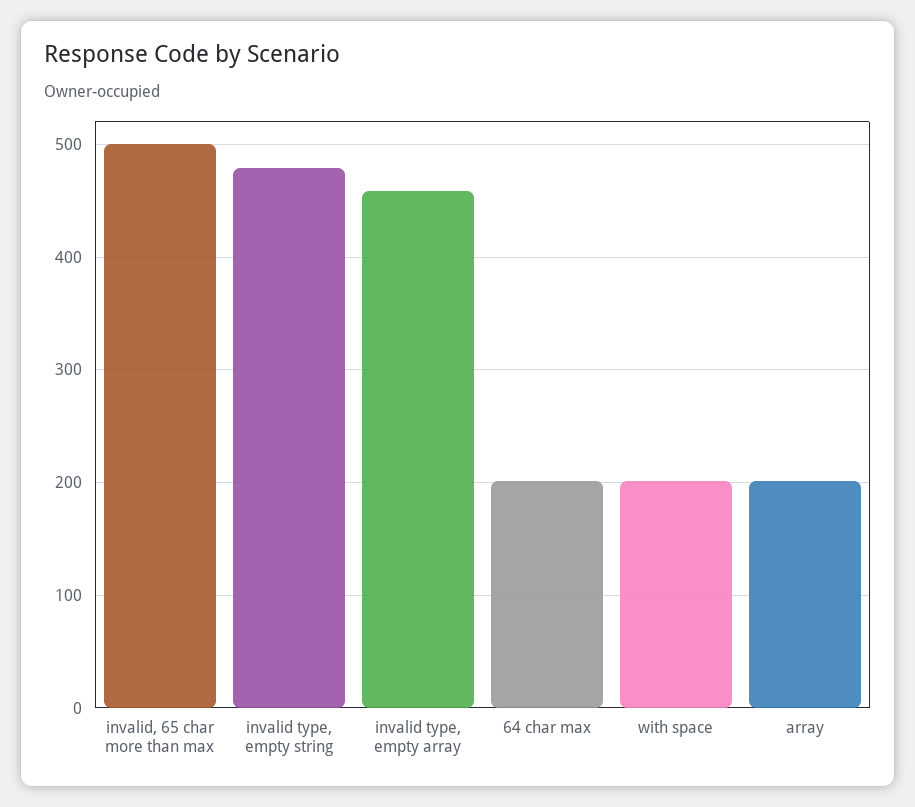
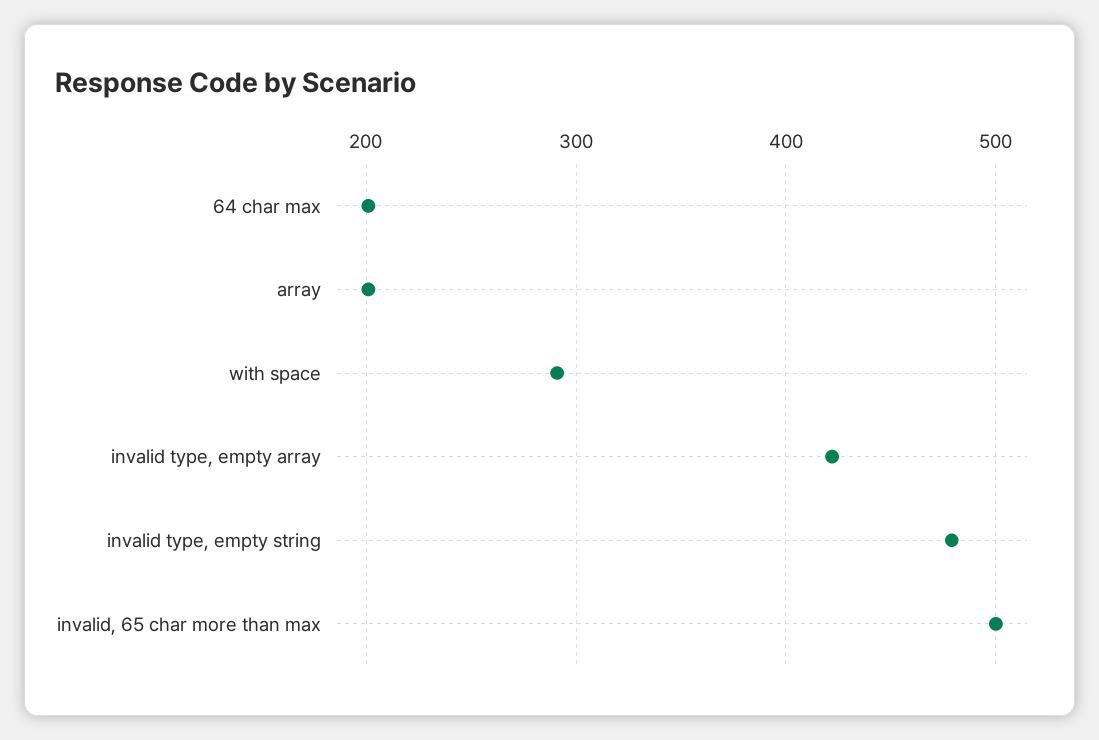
  {
    "invalid, 65 char more than max": 500,
    "invalid type, empty string": 480,
-   "invalid type, empty array": 460,
+   "invalid type, empty array": 420,
    "64 char max": 200,
-   "with space": 200,
+   "with space": 290,
    "array": 200
  }

